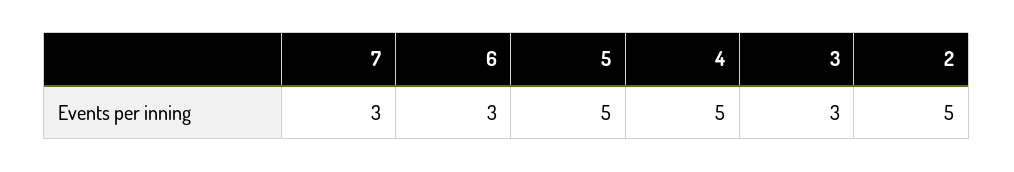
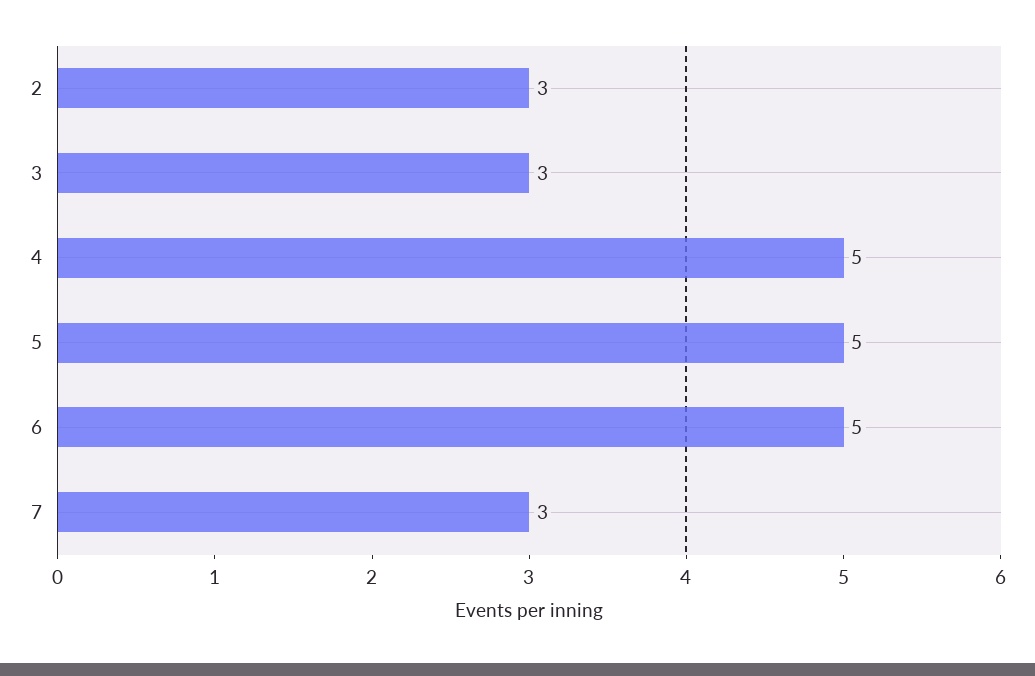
  {
    "7": 3,
-   "6": 3,
+   "6": 5,
    "5": 5,
    "4": 5,
    "3": 3,
-   "2": 5
+   "2": 3
  }

